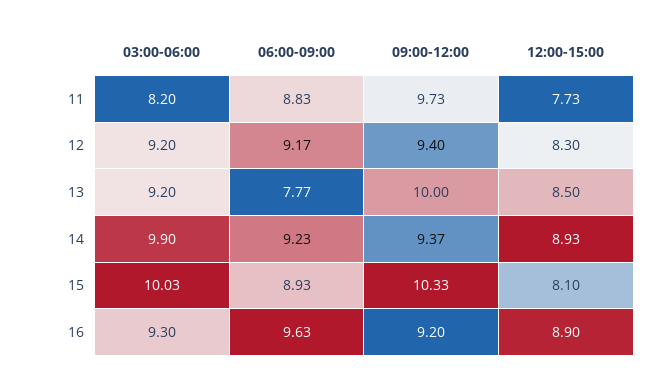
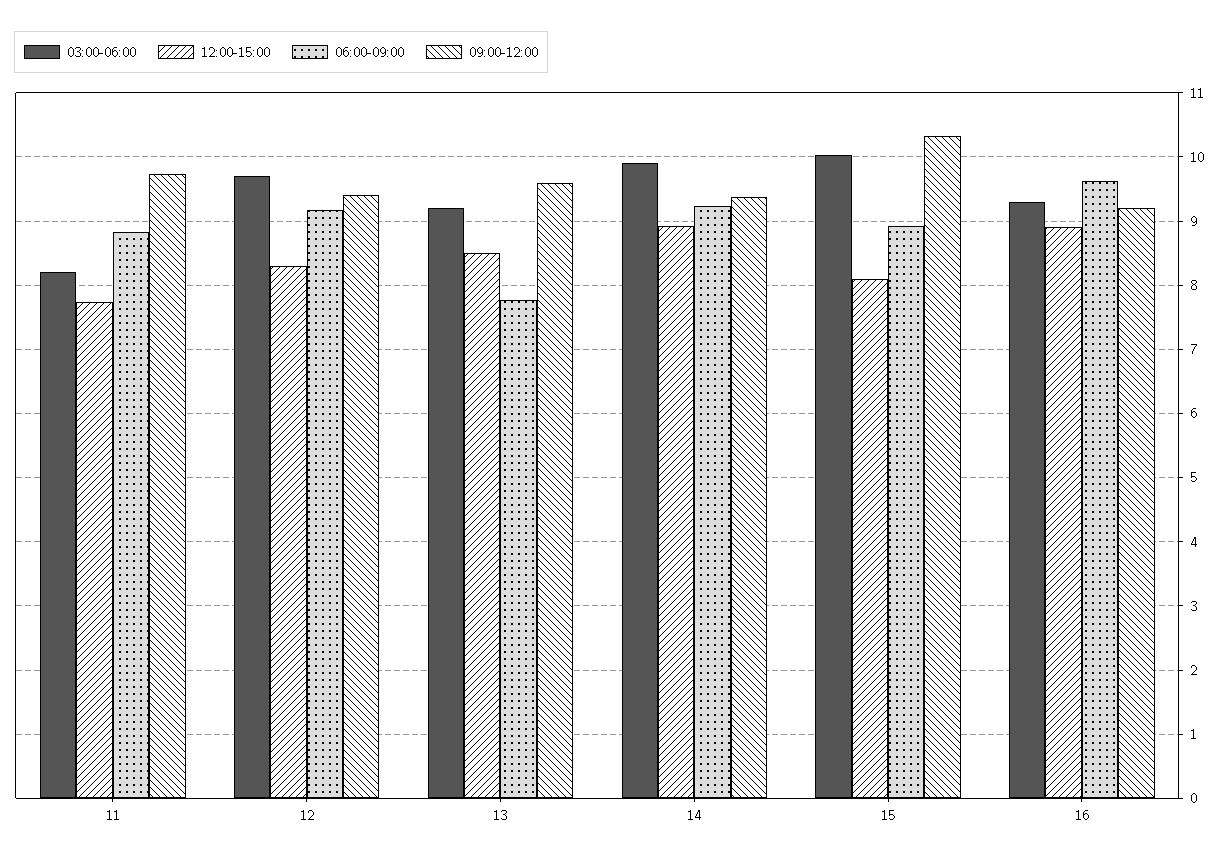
  {
    "03:00-06:00": {
      "11": 8.2,
-     "12": 9.2,
+     "12": 9.7,
      "13": 9.2,
      "14": 9.9,
      "15": 10.03,
      "16": 9.3
    },
    "06:00-09:00": {
      "11": 8.83,
      "12": 9.17,
      "13": 7.77,
      "14": 9.23,
      "15": 8.93,
      "16": 9.63
    },
    "09:00-12:00": {
      "11": 9.73,
      "12": 9.4,
-     "13": 10,
+     "13": 9.6,
      "14": 9.37,
      "15": 10.33,
      "16": 9.2
    },
    "12:00-15:00": {
      "11": 7.73,
      "12": 8.3,
      "13": 8.5,
      "14": 8.93,
      "15": 8.1,
      "16": 8.9
    }
  }

